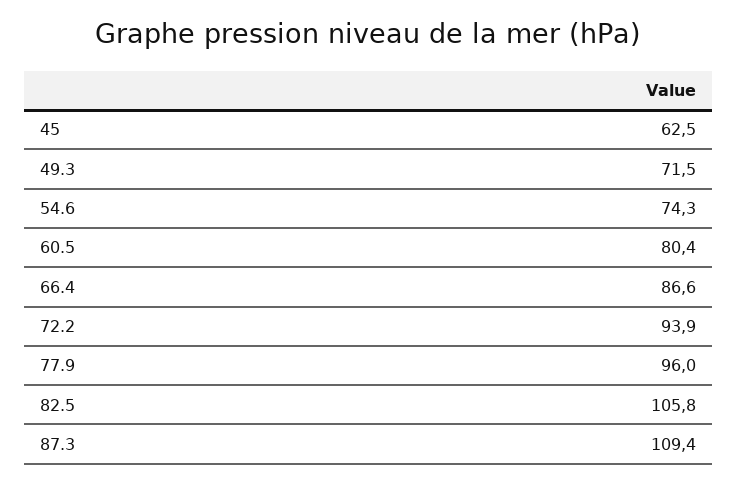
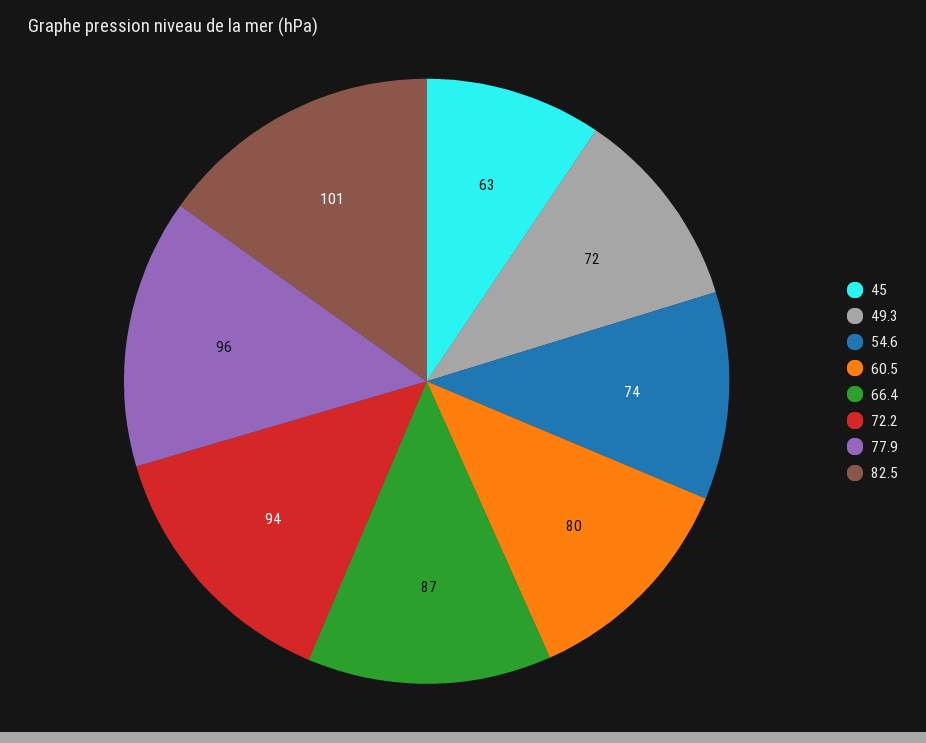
  {
    "45": 62.5,
    "49.3": 71.5,
    "54.6": 74.3,
    "60.5": 80.4,
    "66.4": 86.6,
    "72.2": 93.9,
    "77.9": 96,
-   "82.5": 105.8,
+   "82.5": 101
-   "87.3": 109.4
  }

